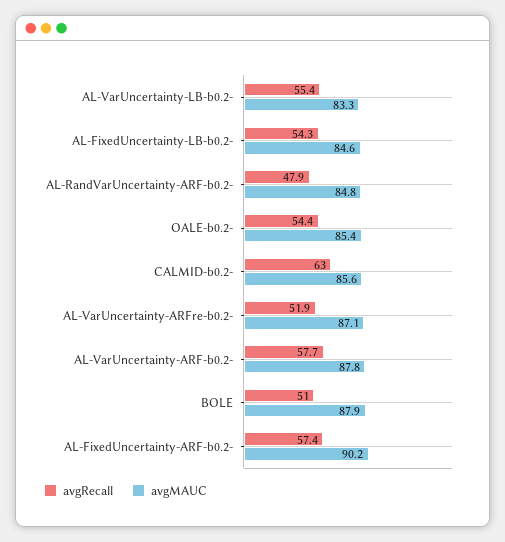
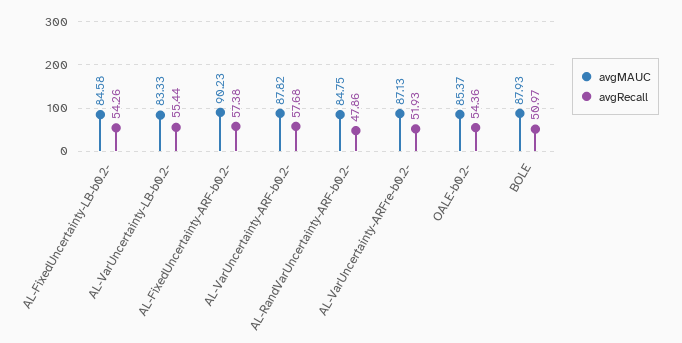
  {
    "avgRecall": {
      "AL-VarUncertainty-LB-b0.2-": 55.44,
      "AL-FixedUncertainty-LB-b0.2-": 54.26,
      "AL-RandVarUncertainty-ARF-b0.2-": 47.86,
      "OALE-b0.2-": 54.36,
-     "CALMID-b0.2-": 63,
      "AL-VarUncertainty-ARFre-b0.2-": 51.93,
      "AL-VarUncertainty-ARF-b0.2-": 57.68,
      "BOLE": 50.97,
      "AL-FixedUncertainty-ARF-b0.2-": 57.38
    },
    "avgMAUC": {
      "AL-VarUncertainty-LB-b0.2-": 83.33,
      "AL-FixedUncertainty-LB-b0.2-": 84.58,
      "AL-RandVarUncertainty-ARF-b0.2-": 84.75,
      "OALE-b0.2-": 85.37,
-     "CALMID-b0.2-": 85.6,
      "AL-VarUncertainty-ARFre-b0.2-": 87.13,
      "AL-VarUncertainty-ARF-b0.2-": 87.82,
      "BOLE": 87.93,
      "AL-FixedUncertainty-ARF-b0.2-": 90.23
    }
  }

